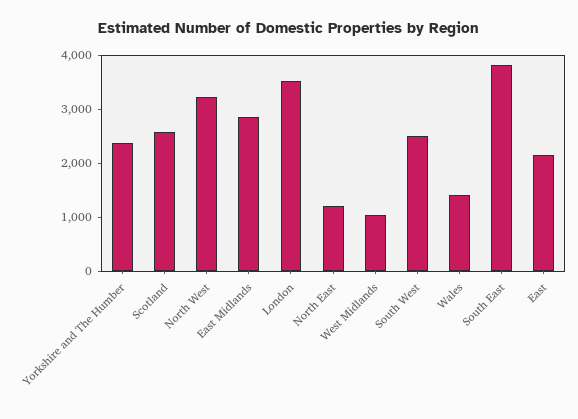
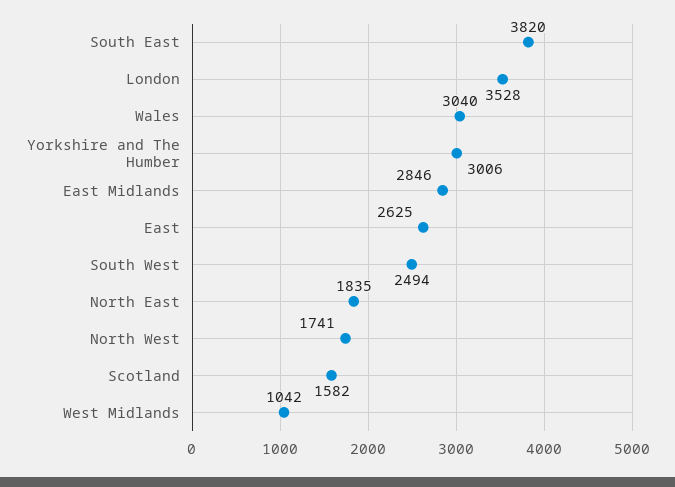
  {
-   "Yorkshire and The Humber": 2400,
+   "Yorkshire and The Humber": 3006,
-   "Scotland": 2600,
+   "Scotland": 1582,
-   "North West": 3200,
+   "North West": 1741,
    "East Midlands": 2846,
    "London": 3528,
-   "North East": 1200,
+   "North East": 1835,
    "West Midlands": 1042,
    "South West": 2494,
-   "Wales": 1400,
+   "Wales": 3040,
    "South East": 3820,
-   "East": 2200
+   "East": 2625
  }

